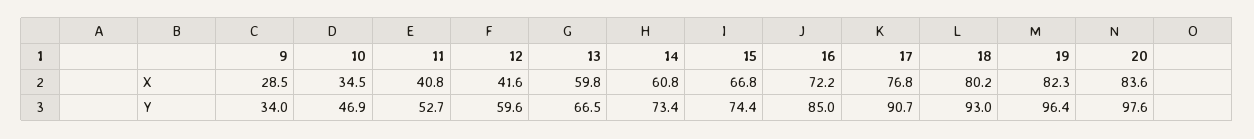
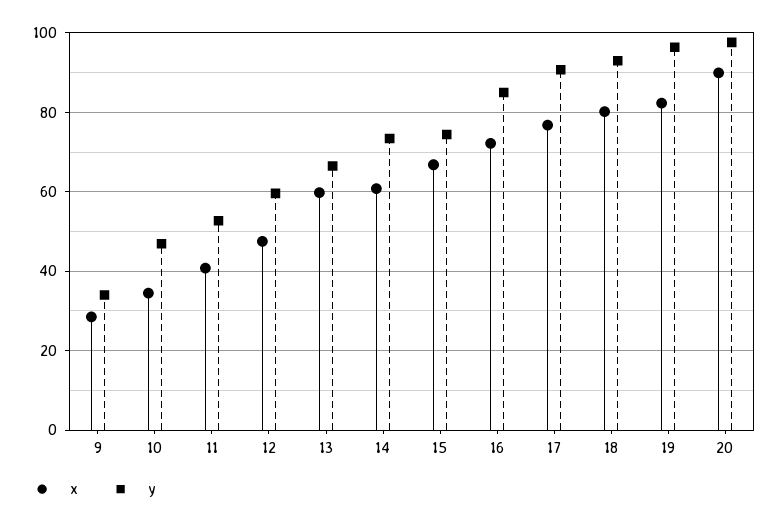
  {
    "X": {
      "9": 28.5,
      "10": 34.5,
      "11": 40.8,
-     "12": 41.6,
+     "12": 48,
      "13": 59.8,
      "14": 60.8,
      "15": 66.8,
      "16": 72.2,
      "17": 76.8,
      "18": 80.2,
      "19": 82.3,
-     "20": 83.6
+     "20": 90
    },
    "Y": {
      "9": 34,
      "10": 46.9,
      "11": 52.7,
      "12": 59.6,
      "13": 66.5,
      "14": 73.4,
      "15": 74.4,
      "16": 85,
      "17": 90.7,
      "18": 93,
      "19": 96.4,
      "20": 97.6
    }
  }

